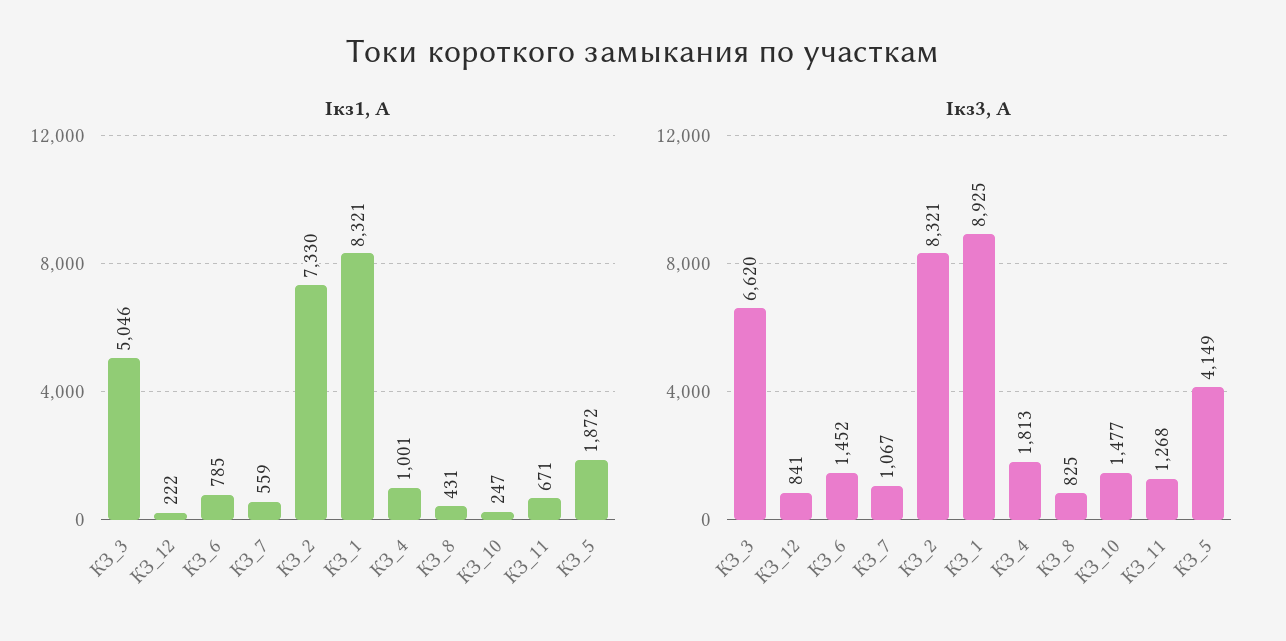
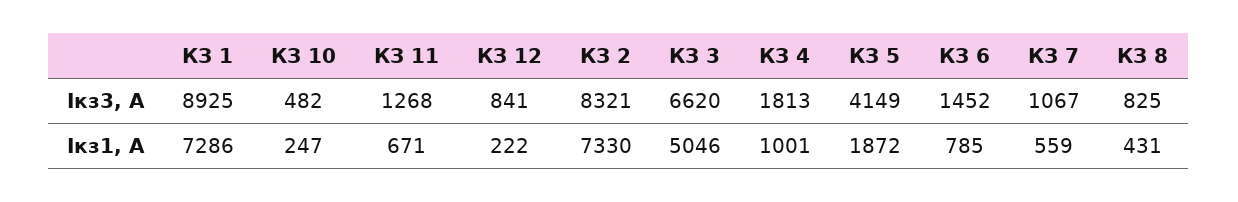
  {
    "Iкз1, А": {
      "КЗ_3": 5046,
      "КЗ_12": 222,
      "КЗ_6": 785,
      "КЗ_7": 559,
      "КЗ_2": 7330,
-     "КЗ_1": 8321,
+     "КЗ_1": 7286,
      "КЗ_4": 1001,
      "КЗ_8": 431,
      "КЗ_10": 247,
      "КЗ_11": 671,
      "КЗ_5": 1872
    },
    "Iкз3, А": {
      "КЗ_3": 6620,
      "КЗ_12": 841,
      "КЗ_6": 1452,
      "КЗ_7": 1067,
      "КЗ_2": 8321,
      "КЗ_1": 8925,
      "КЗ_4": 1813,
      "КЗ_8": 825,
-     "КЗ_10": 1477,
+     "КЗ_10": 482,
      "КЗ_11": 1268,
      "КЗ_5": 4149
    }
  }

